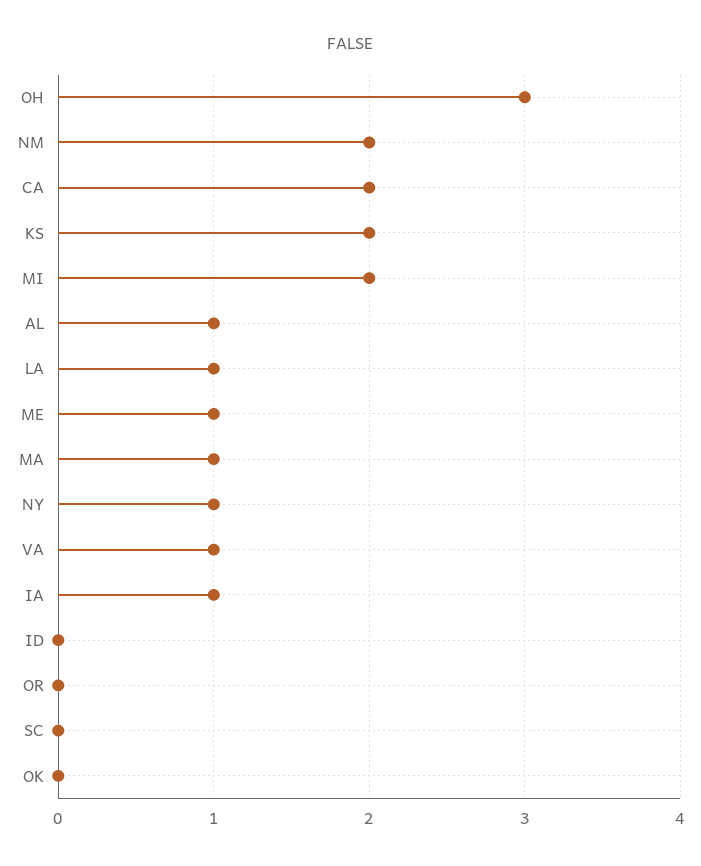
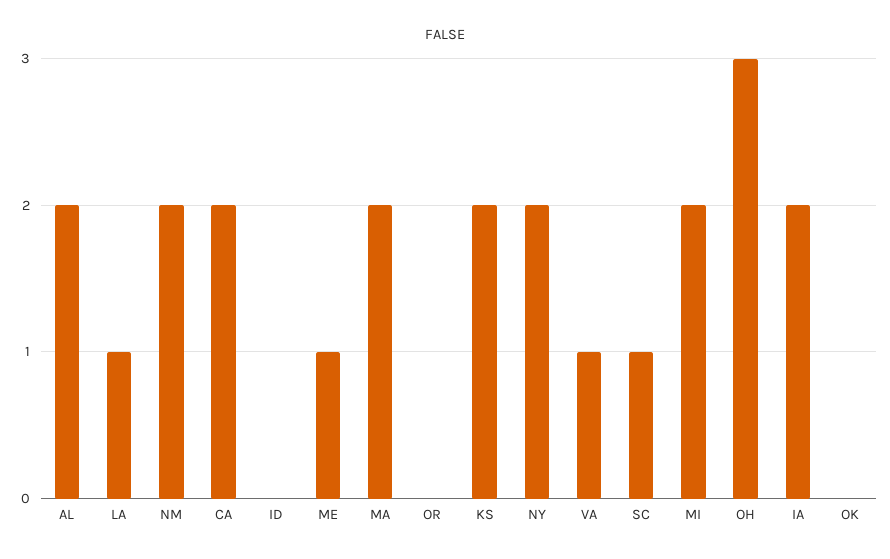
  {
    "OH": 3,
    "NM": 2,
    "CA": 2,
    "KS": 2,
    "MI": 2,
-   "AL": 1,
+   "AL": 2,
    "LA": 1,
    "ME": 1,
-   "MA": 1,
+   "MA": 2,
-   "NY": 1,
+   "NY": 2,
    "VA": 1,
-   "IA": 1,
+   "IA": 2,
    "ID": 0,
    "OR": 0,
-   "SC": 0,
+   "SC": 1,
    "OK": 0
  }

